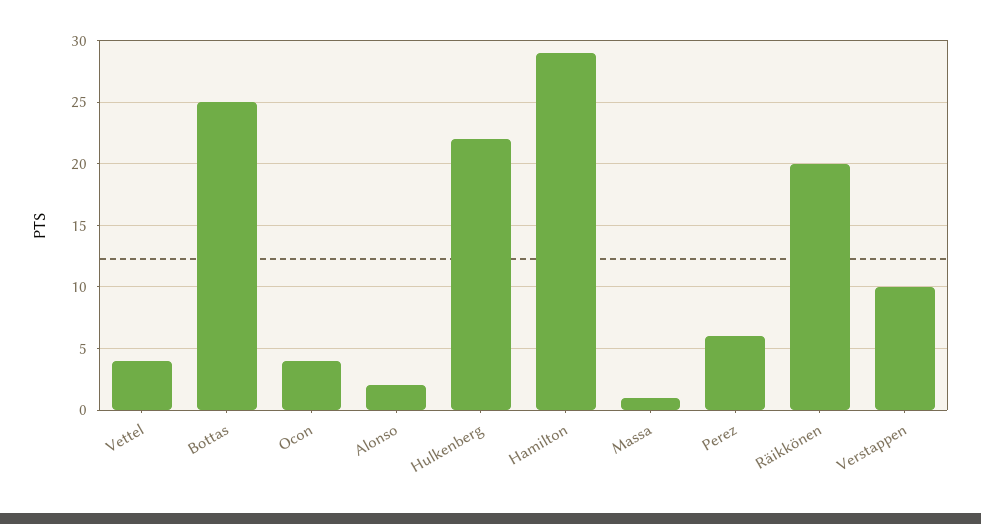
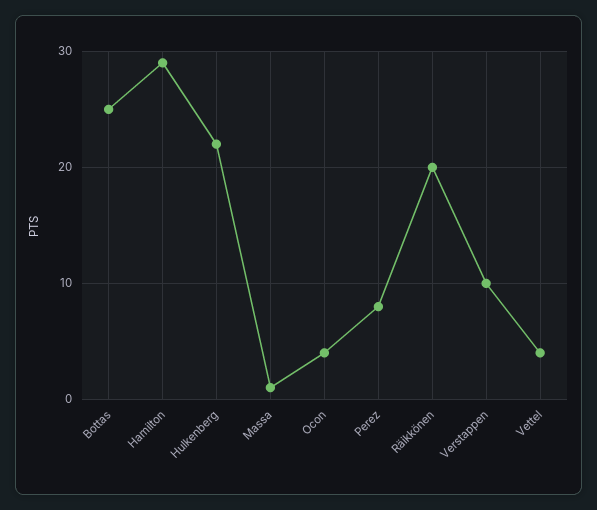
  {
    "Vettel": 4,
    "Bottas": 25,
    "Ocon": 4,
-   "Alonso": 2,
    "Hulkenberg": 22,
    "Hamilton": 29,
    "Massa": 1,
-   "Perez": 6,
+   "Perez": 8,
    "Räikkönen": 20,
    "Verstappen": 10
  }

